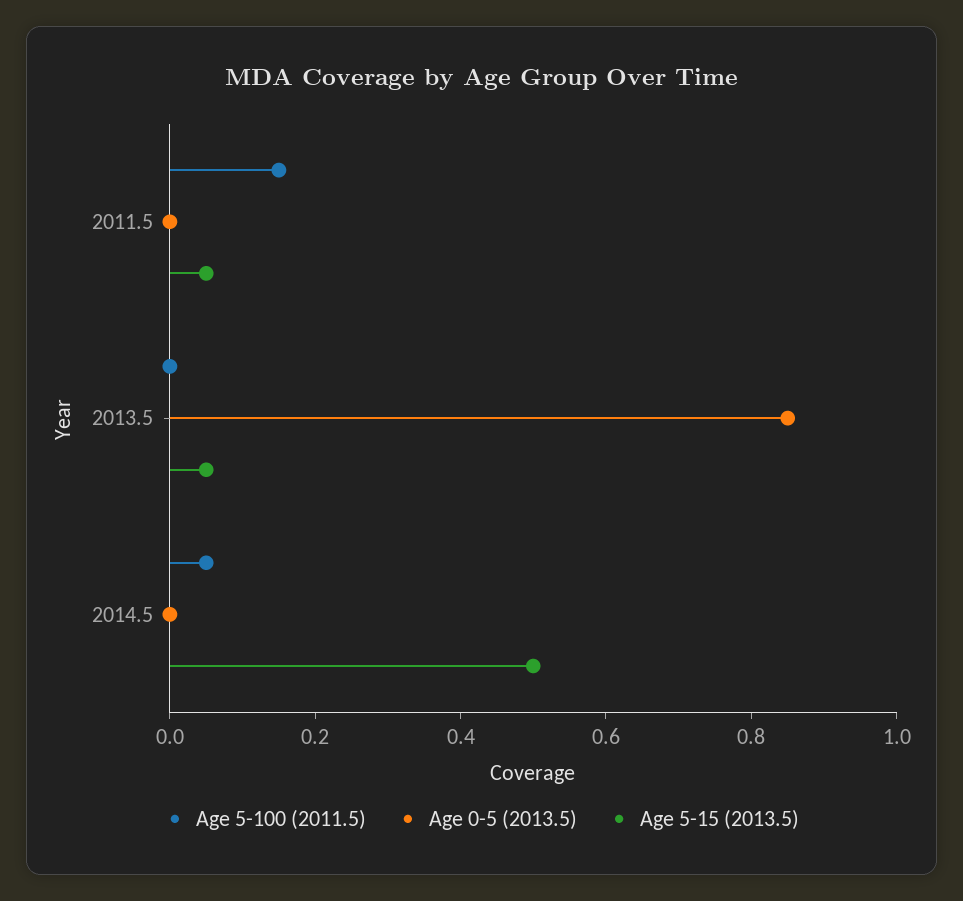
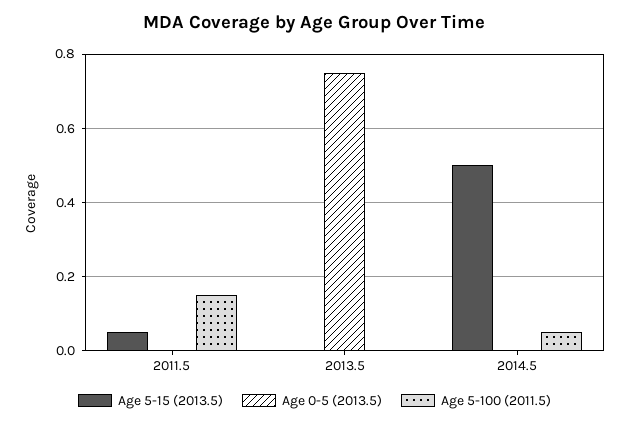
  {
    "Age 5-100 (2011.5)": {
      "2011.5": 0.15,
      "2013.5": 0,
      "2014.5": 0.05
    },
    "Age 0-5 (2013.5)": {
      "2011.5": 0,
-     "2013.5": 0.85,
+     "2013.5": 0.75,
      "2014.5": 0
    },
    "Age 5-15 (2013.5)": {
      "2011.5": 0.05,
-     "2013.5": 0.05,
+     "2013.5": 0,
      "2014.5": 0.5
    }
  }

